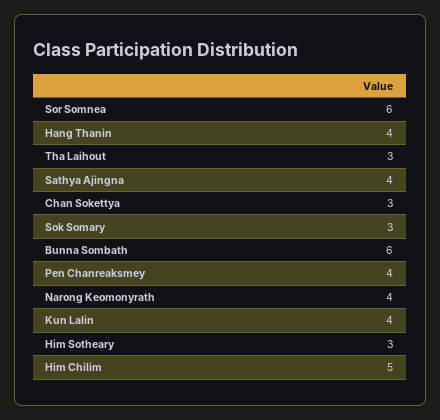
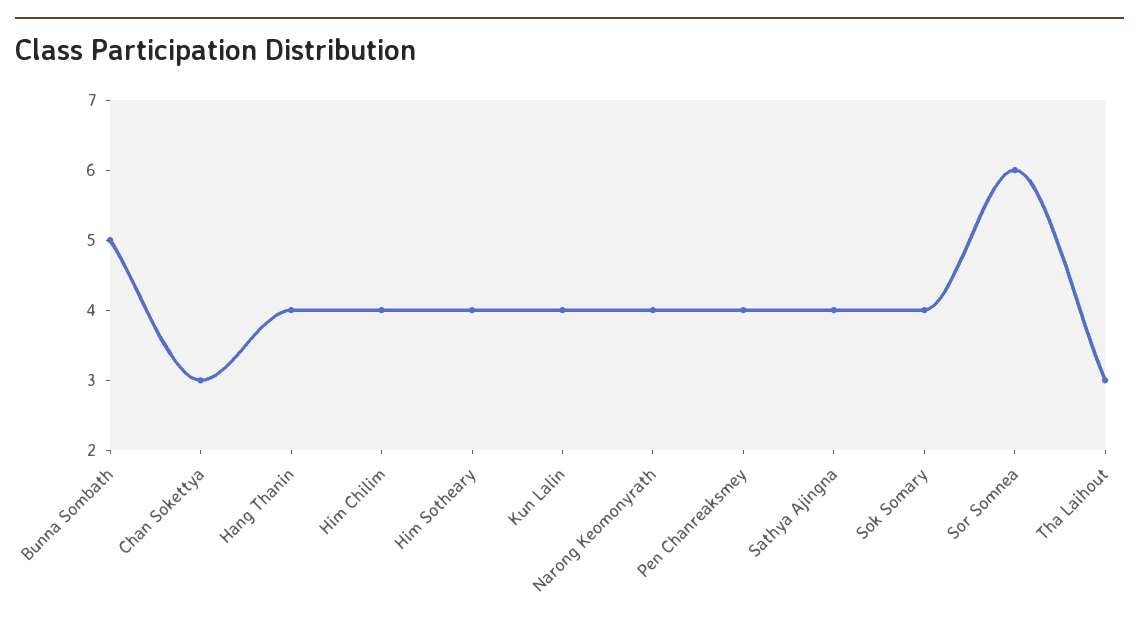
  {
    "Sor Somnea": 6,
    "Hang Thanin": 4,
    "Tha Laihout": 3,
    "Sathya Ajingna": 4,
    "Chan Sokettya": 3,
-   "Sok Somary": 3,
+   "Sok Somary": 4,
-   "Bunna Sombath": 6,
+   "Bunna Sombath": 5,
    "Pen Chanreaksmey": 4,
    "Narong Keomonyrath": 4,
    "Kun Lalin": 4,
-   "Him Sotheary": 3,
+   "Him Sotheary": 4,
-   "Him Chilim": 5
+   "Him Chilim": 4
  }

